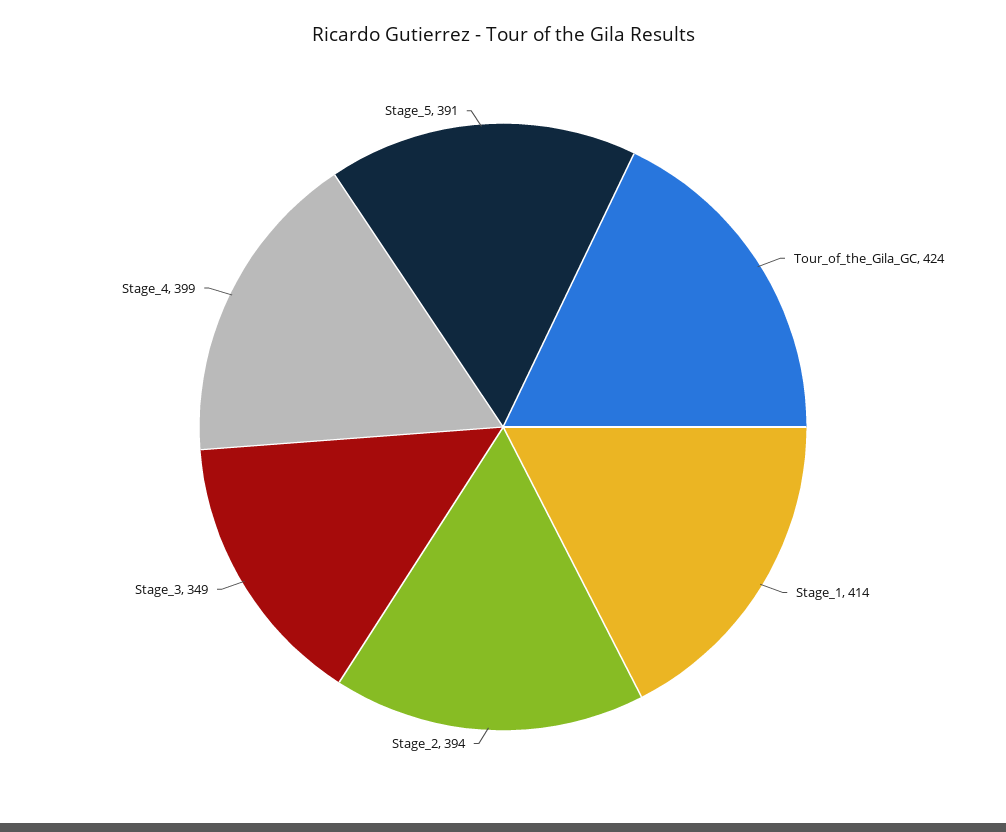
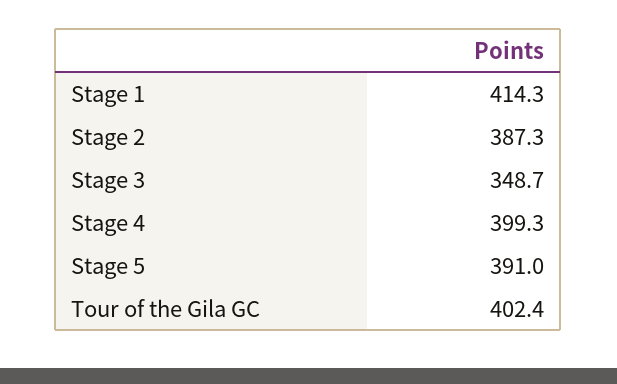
  {
-   "Tour_of_the_Gila_GC": 424,
+   "Tour_of_the_Gila_GC": 402.4,
    "Stage_1": 414.3,
-   "Stage_2": 394,
+   "Stage_2": 387.3,
    "Stage_3": 348.7,
    "Stage_4": 399.3,
    "Stage_5": 391
  }

